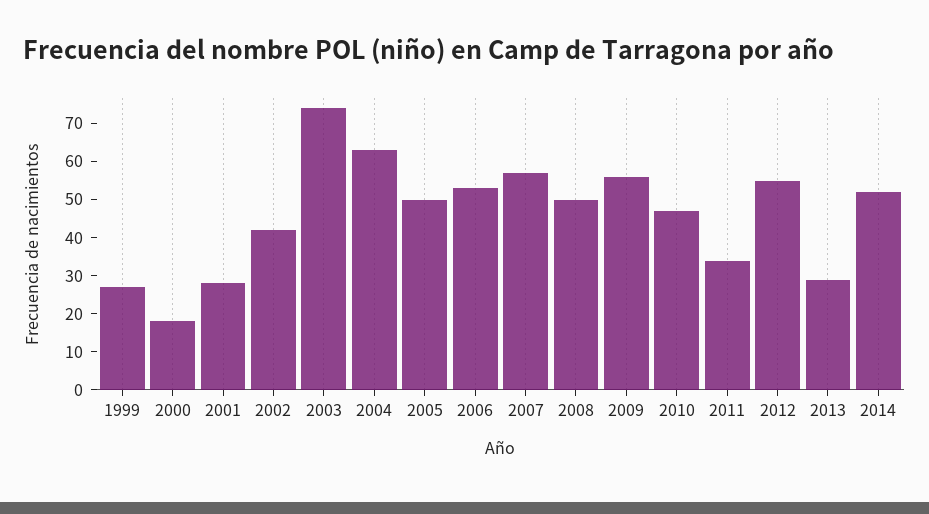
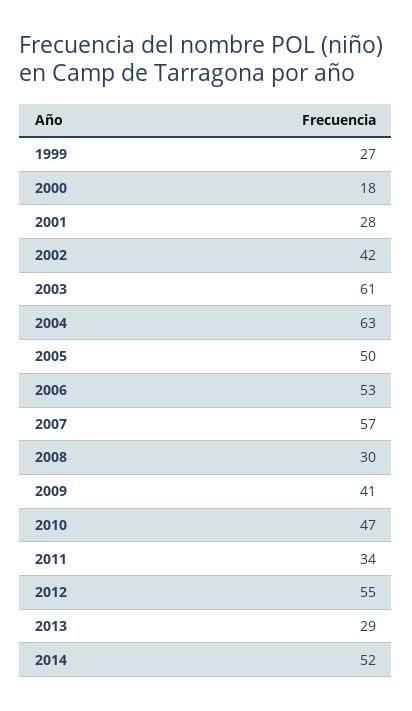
  {
    "1999": 27,
    "2000": 18,
    "2001": 28,
    "2002": 42,
-   "2003": 75,
+   "2003": 61,
    "2004": 63,
    "2005": 50,
    "2006": 53,
    "2007": 57,
-   "2008": 50,
+   "2008": 30,
-   "2009": 55,
+   "2009": 41,
    "2010": 47,
    "2011": 34,
    "2012": 55,
    "2013": 29,
    "2014": 52
  }

